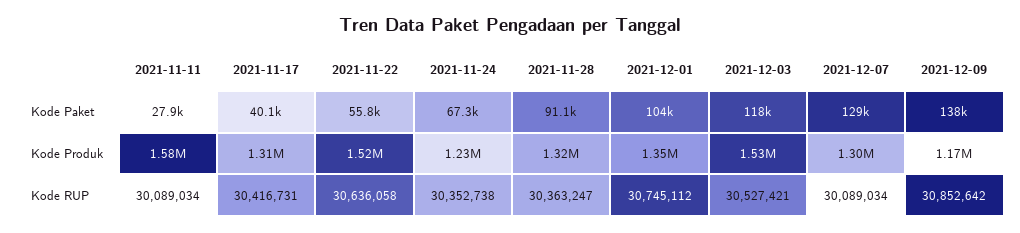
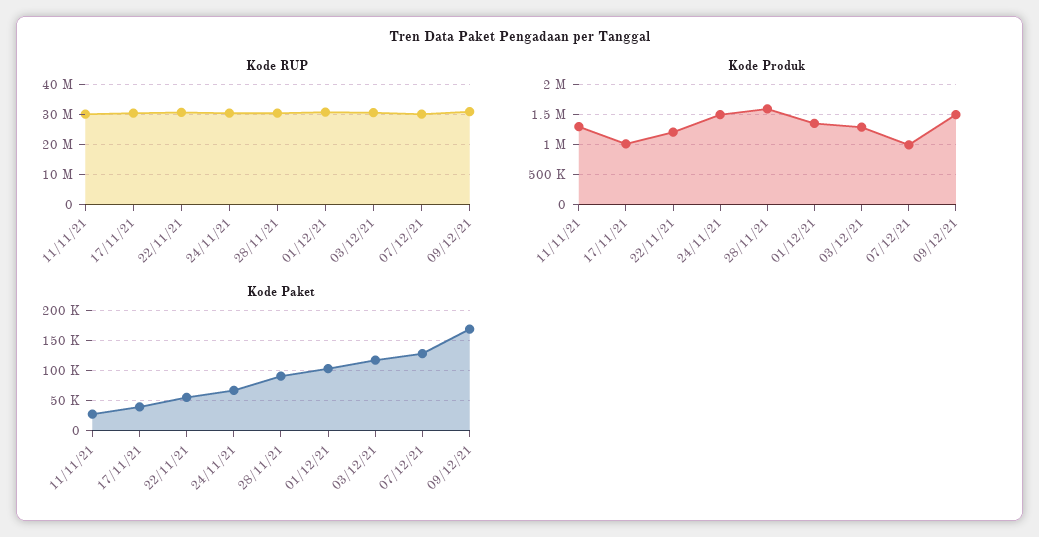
  {
    "Kode Paket": {
      "2021-11-11": 27900,
      "2021-11-17": 40100,
      "2021-11-22": 55800,
      "2021-11-24": 67300,
      "2021-11-28": 91100,
      "2021-12-01": 104000,
      "2021-12-03": 118000,
      "2021-12-07": 129000,
-     "2021-12-09": 138000
+     "2021-12-09": 170000
    },
    "Kode Produk": {
-     "2021-11-11": 1580000,
+     "2021-11-11": 1300000,
-     "2021-11-17": 1310000,
+     "2021-11-17": 1000000,
-     "2021-11-22": 1520000,
+     "2021-11-22": 1200000,
-     "2021-11-24": 1230000,
+     "2021-11-24": 1500000,
-     "2021-11-28": 1320000,
+     "2021-11-28": 1600000,
      "2021-12-01": 1350000,
-     "2021-12-03": 1530000,
+     "2021-12-03": 1300000,
-     "2021-12-07": 1300000,
+     "2021-12-07": 1000000,
-     "2021-12-09": 1170000
+     "2021-12-09": 1500000
    },
    "Kode RUP": {
      "2021-11-11": 30089034,
      "2021-11-17": 30416731,
      "2021-11-22": 30636058,
      "2021-11-24": 30352738,
      "2021-11-28": 30363247,
      "2021-12-01": 30745112,
      "2021-12-03": 30527421,
      "2021-12-07": 30089034,
      "2021-12-09": 30852642
    }
  }

